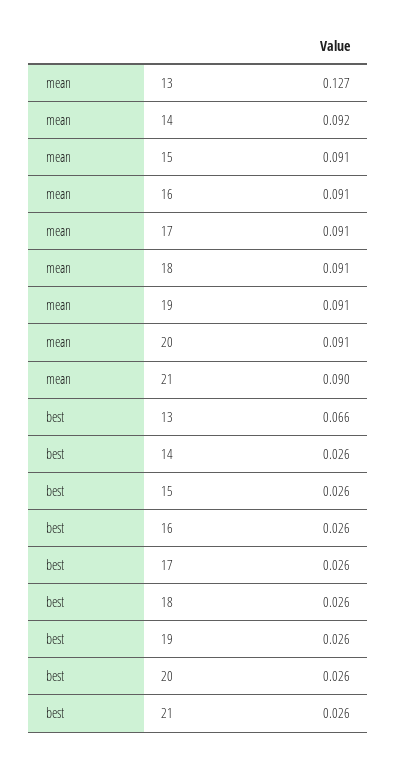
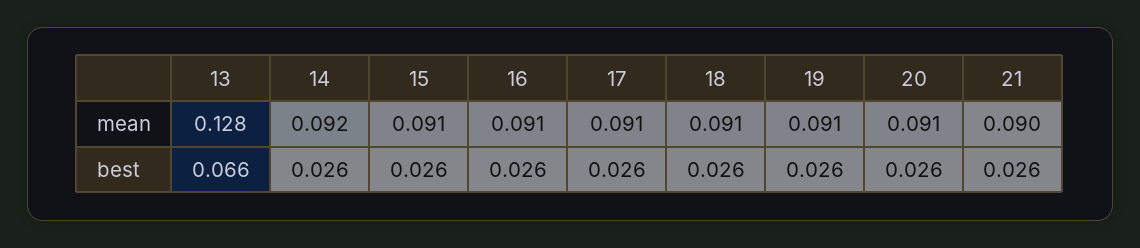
  {
    "mean": {
-     "13": 0.127,
+     "13": 0.128,
      "14": 0.092,
      "15": 0.091,
      "16": 0.091,
      "17": 0.091,
      "18": 0.091,
      "19": 0.091,
      "20": 0.091,
      "21": 0.09
    },
    "best": {
      "13": 0.066,
      "14": 0.026,
      "15": 0.026,
      "16": 0.026,
      "17": 0.026,
      "18": 0.026,
      "19": 0.026,
      "20": 0.026,
      "21": 0.026
    }
  }

